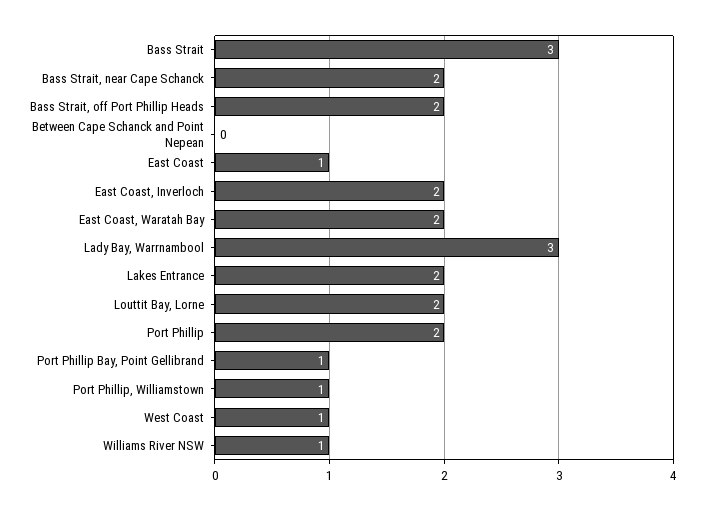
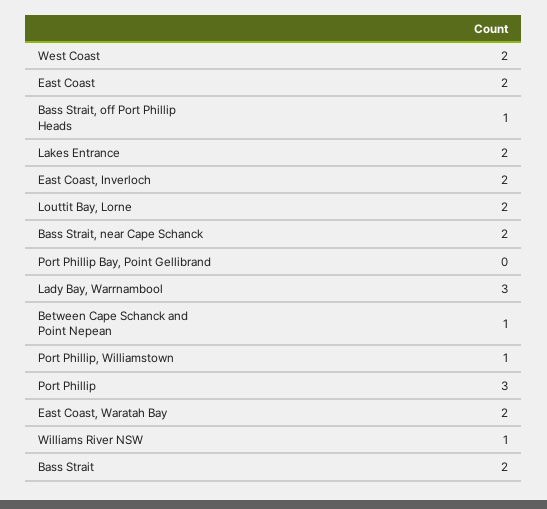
  {
-   "Bass Strait": 3,
+   "Bass Strait": 2,
    "Bass Strait, near Cape Schanck": 2,
-   "Bass Strait, off Port Phillip Heads": 2,
+   "Bass Strait, off Port Phillip Heads": 1,
-   "Between Cape Schanck and Point Nepean": 0,
+   "Between Cape Schanck and Point Nepean": 1,
-   "East Coast": 1,
+   "East Coast": 2,
    "East Coast, Inverloch": 2,
    "East Coast, Waratah Bay": 2,
    "Lady Bay, Warrnambool": 3,
    "Lakes Entrance": 2,
    "Louttit Bay, Lorne": 2,
-   "Port Phillip": 2,
+   "Port Phillip": 3,
-   "Port Phillip Bay, Point Gellibrand": 1,
+   "Port Phillip Bay, Point Gellibrand": 0,
    "Port Phillip, Williamstown": 1,
-   "West Coast": 1,
+   "West Coast": 2,
    "Williams River NSW": 1
  }

